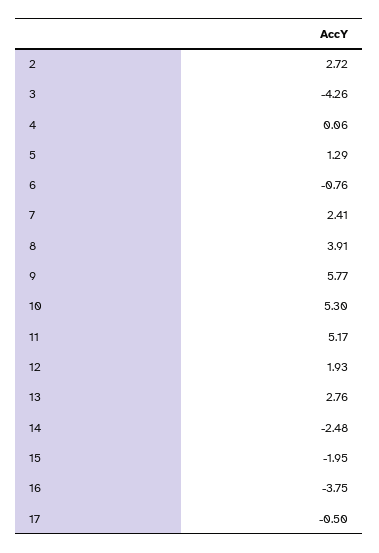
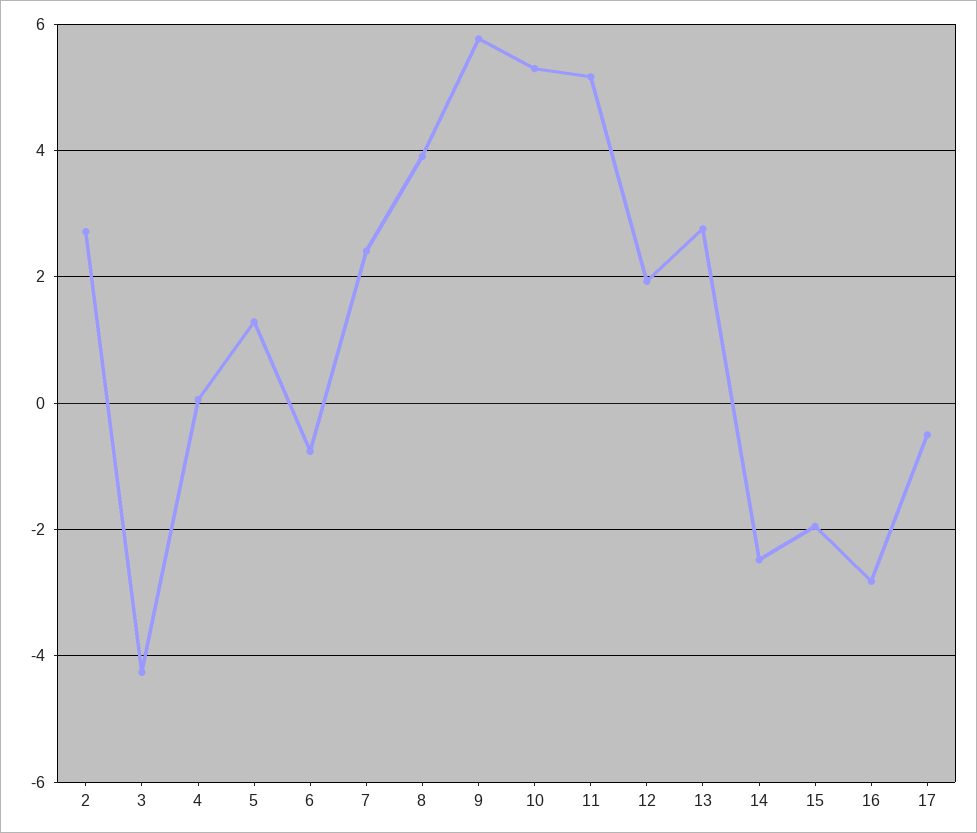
  {
    "2": 2.72,
    "3": -4.26,
    "4": 0.06,
    "5": 1.29,
    "6": -0.76,
    "7": 2.41,
    "8": 3.91,
    "9": 5.77,
    "10": 5.3,
    "11": 5.17,
    "12": 1.93,
    "13": 2.76,
    "14": -2.48,
    "15": -1.95,
-   "16": -3.75,
+   "16": -2.8,
    "17": -0.5
  }

